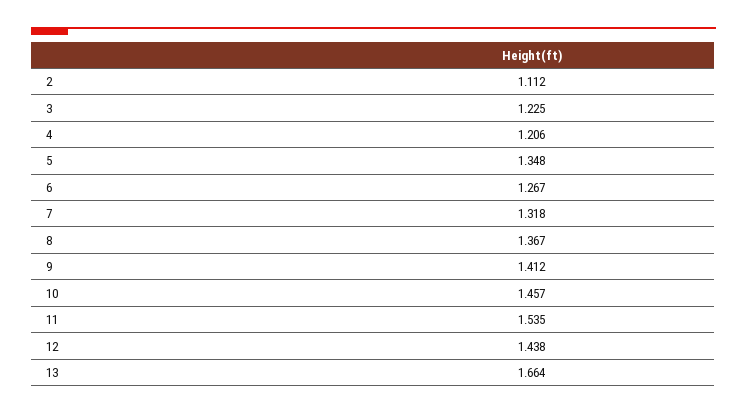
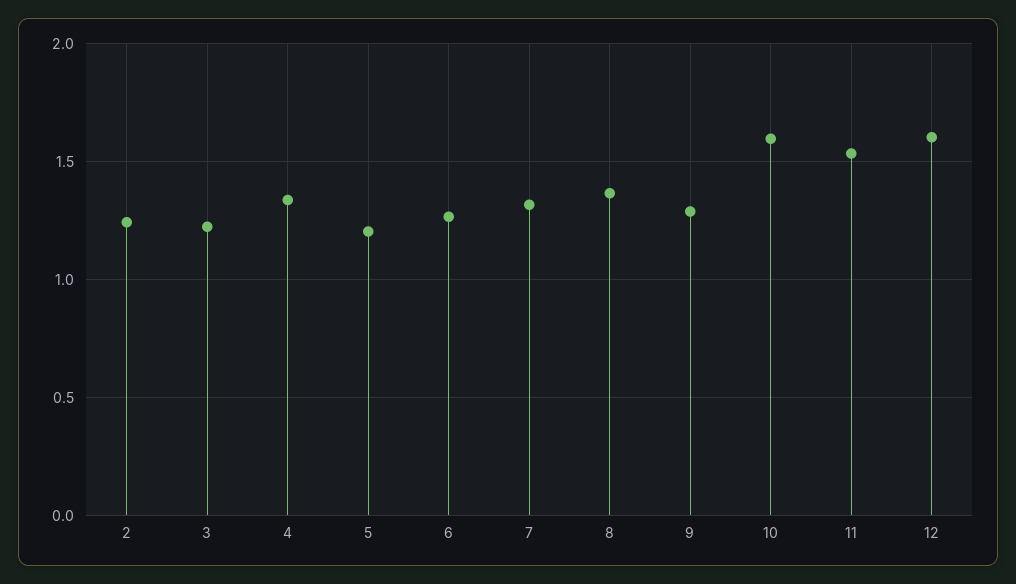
  {
-   "2": 1.112,
+   "2": 1.25,
    "3": 1.225,
-   "4": 1.206,
+   "4": 1.35,
-   "5": 1.348,
+   "5": 1.2,
    "6": 1.267,
    "7": 1.318,
    "8": 1.367,
-   "9": 1.412,
+   "9": 1.3,
-   "10": 1.457,
+   "10": 1.6,
    "11": 1.535,
-   "12": 1.438,
+   "12": 1.6
-   "13": 1.664
  }

